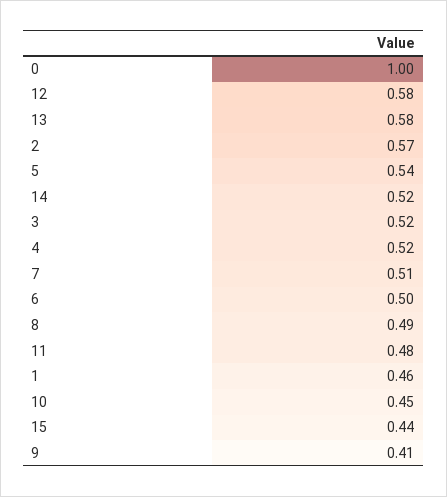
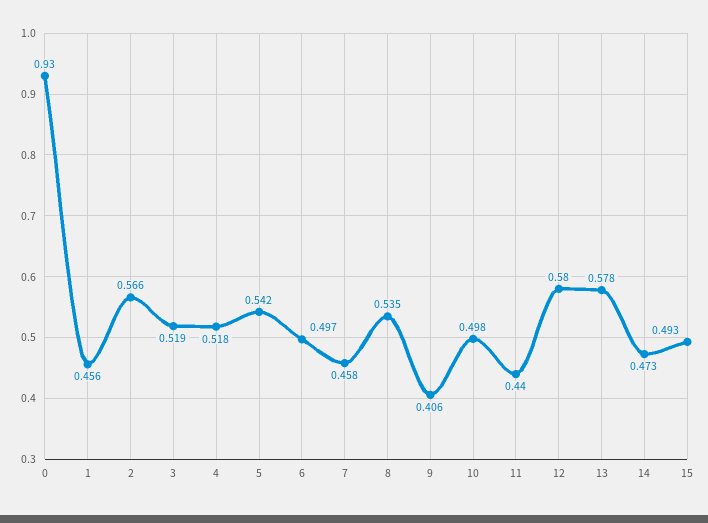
  {
-   "0": 1,
+   "0": 0.93,
    "12": 0.58,
    "13": 0.578,
    "2": 0.566,
    "5": 0.542,
-   "14": 0.52,
+   "14": 0.473,
    "3": 0.519,
    "4": 0.518,
-   "7": 0.51,
+   "7": 0.458,
    "6": 0.497,
-   "8": 0.49,
+   "8": 0.535,
-   "11": 0.48,
+   "11": 0.44,
    "1": 0.456,
-   "10": 0.45,
+   "10": 0.498,
-   "15": 0.44,
+   "15": 0.493,
    "9": 0.406
  }

